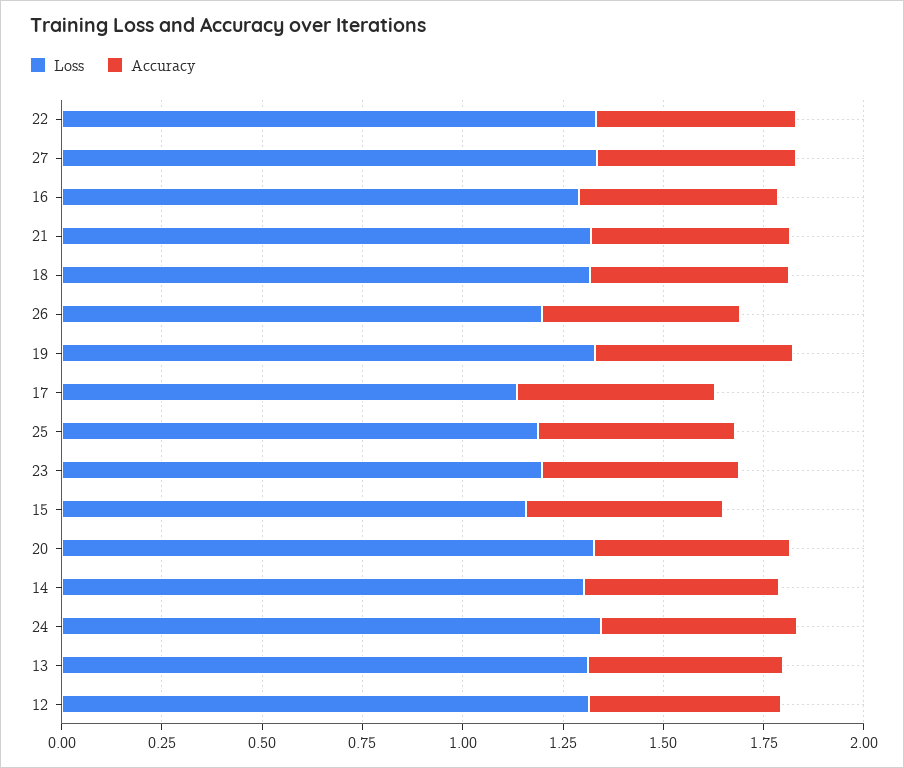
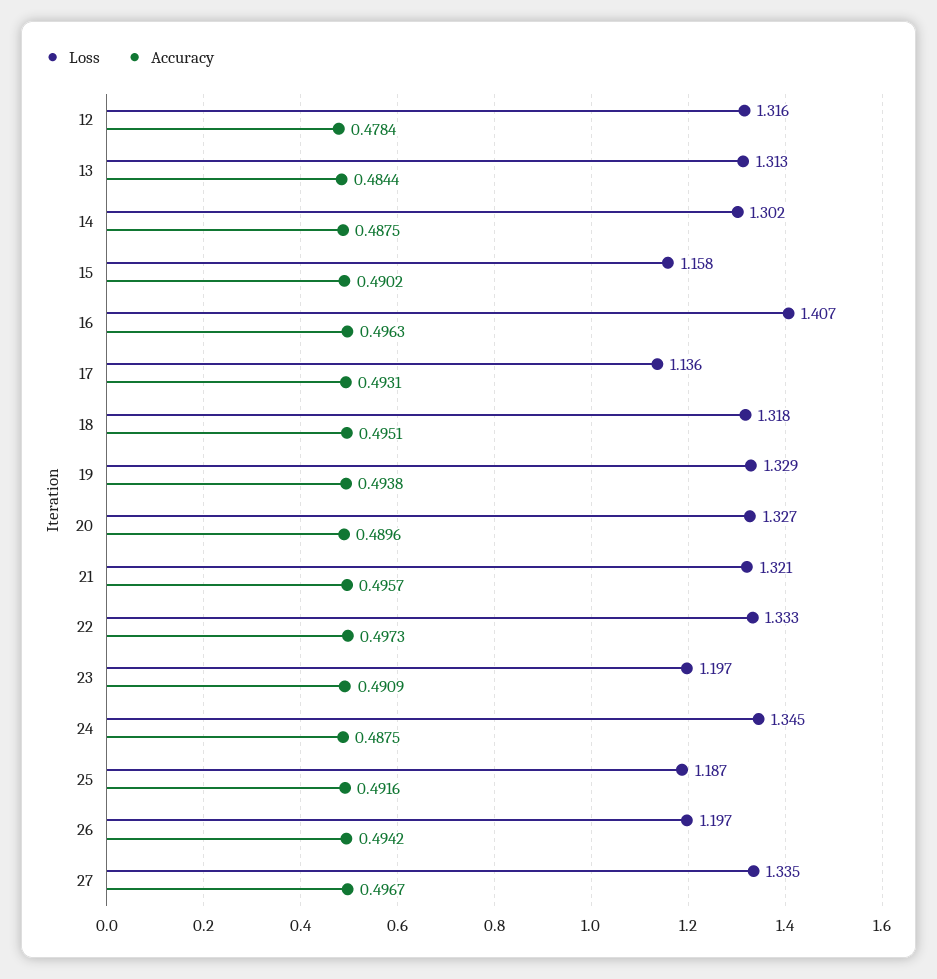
  {
    "Loss": {
      "22": 1.333,
      "27": 1.335,
-     "16": 1.3,
+     "16": 1.407,
      "21": 1.321,
      "18": 1.318,
      "26": 1.197,
      "19": 1.329,
      "17": 1.136,
      "25": 1.187,
      "23": 1.197,
      "15": 1.158,
      "20": 1.327,
      "14": 1.302,
      "24": 1.345,
      "13": 1.313,
      "12": 1.316
    },
    "Accuracy": {
      "22": 0.4973,
      "27": 0.4967,
      "16": 0.4963,
      "21": 0.4957,
      "18": 0.4951,
      "26": 0.4942,
      "19": 0.4938,
      "17": 0.4931,
      "25": 0.4916,
      "23": 0.4909,
      "15": 0.4902,
      "20": 0.4896,
      "14": 0.4875,
      "24": 0.4875,
      "13": 0.4844,
      "12": 0.4784
    }
  }

